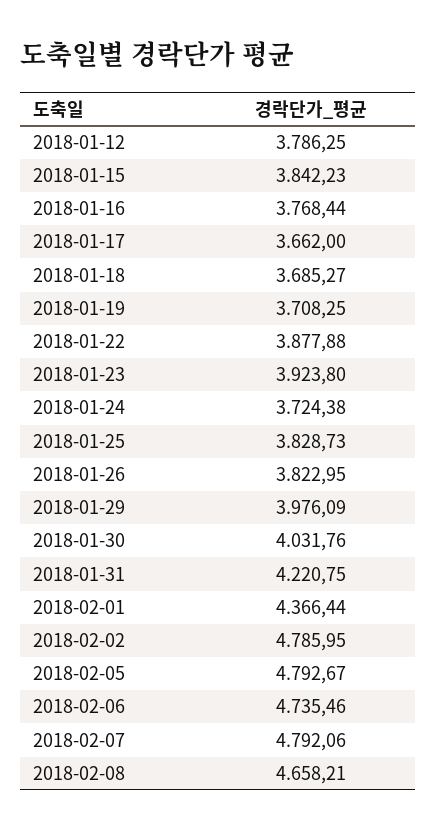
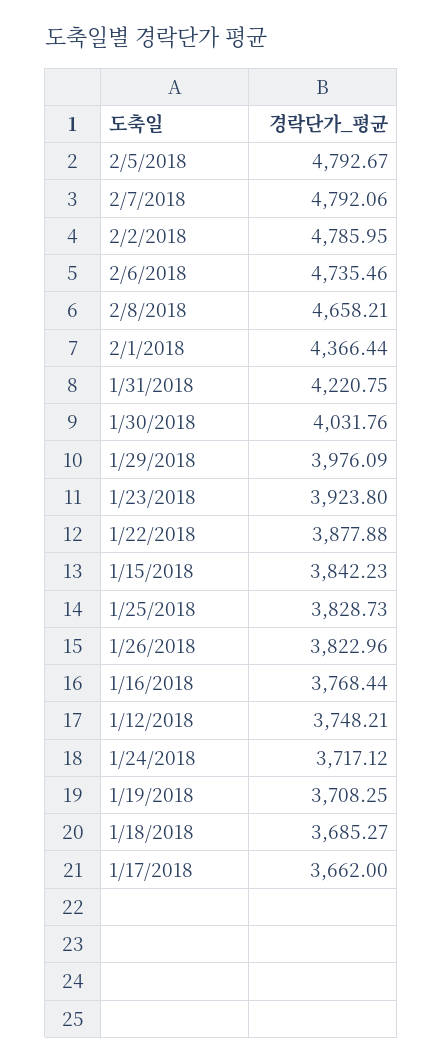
  {
-   "2018-01-12": 3786.25,
+   "2018-01-12": 3748.21,
    "2018-01-15": 3842.23,
    "2018-01-16": 3768.44,
    "2018-01-17": 3662,
    "2018-01-18": 3685.27,
    "2018-01-19": 3708.25,
    "2018-01-22": 3877.88,
    "2018-01-23": 3923.8,
-   "2018-01-24": 3724.38,
+   "2018-01-24": 3717.12,
    "2018-01-25": 3828.73,
-   "2018-01-26": 3822.95,
+   "2018-01-26": 3822.96,
    "2018-01-29": 3976.09,
    "2018-01-30": 4031.76,
    "2018-01-31": 4220.75,
    "2018-02-01": 4366.44,
    "2018-02-02": 4785.95,
    "2018-02-05": 4792.67,
    "2018-02-06": 4735.46,
    "2018-02-07": 4792.06,
    "2018-02-08": 4658.21
  }

